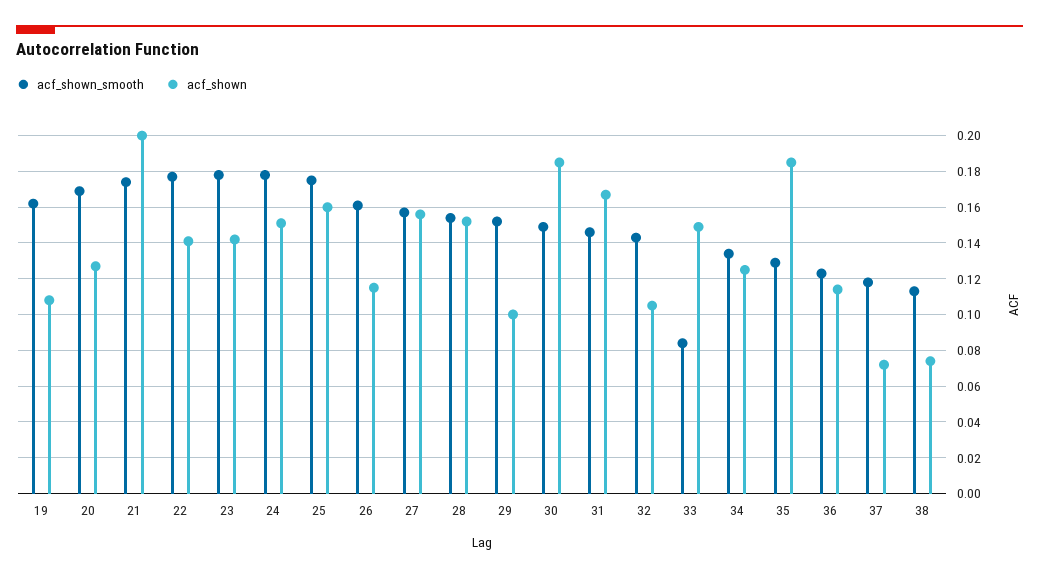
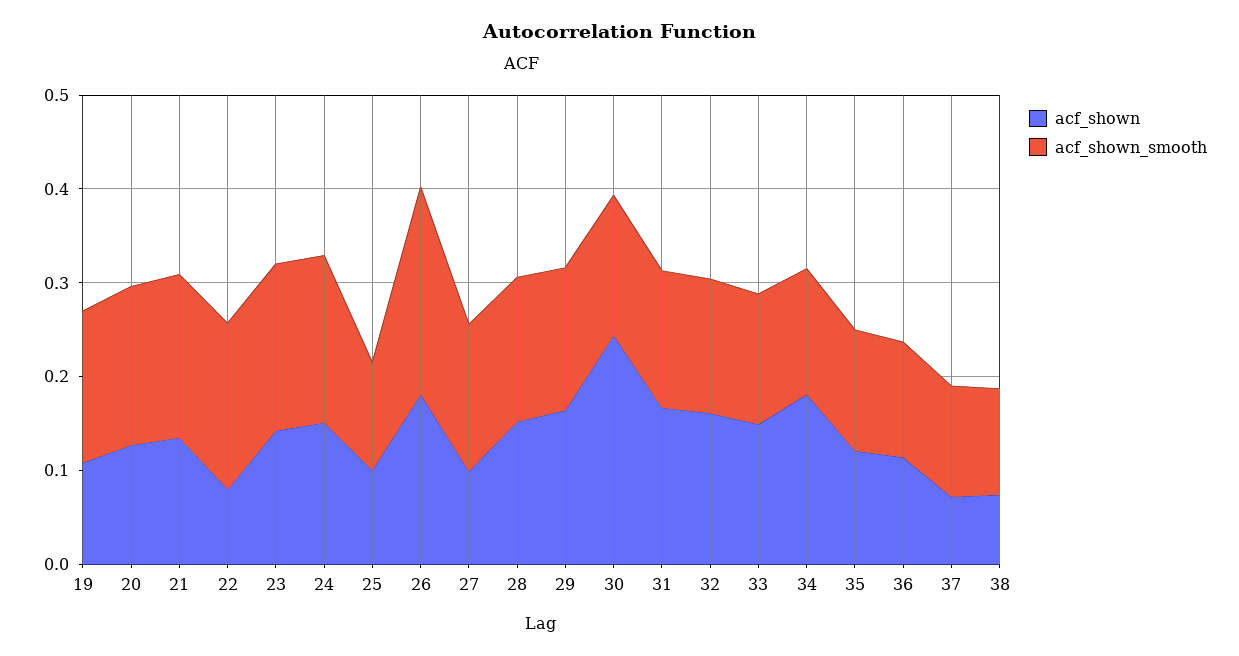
  {
    "acf_shown_smooth": {
      "19": 0.16,
      "20": 0.17,
      "21": 0.175,
      "22": 0.175,
      "23": 0.18,
      "24": 0.18,
-     "25": 0.175,
+     "25": 0.12,
-     "26": 0.16,
+     "26": 0.22,
      "27": 0.155,
      "28": 0.155,
      "29": 0.15,
      "30": 0.15,
      "31": 0.145,
      "32": 0.145,
-     "33": 0.085,
+     "33": 0.14,
      "34": 0.135,
      "35": 0.13,
      "36": 0.125,
      "37": 0.12,
      "38": 0.115
    },
    "acf_shown": {
      "19": 0.11,
      "20": 0.125,
-     "21": 0.2,
+     "21": 0.14,
-     "22": 0.14,
+     "22": 0.08,
      "23": 0.14,
      "24": 0.15,
-     "25": 0.16,
+     "25": 0.1,
-     "26": 0.115,
+     "26": 0.18,
-     "27": 0.155,
+     "27": 0.1,
      "28": 0.15,
-     "29": 0.1,
+     "29": 0.16,
-     "30": 0.185,
+     "30": 0.24,
      "31": 0.165,
-     "32": 0.105,
+     "32": 0.16,
      "33": 0.15,
-     "34": 0.125,
+     "34": 0.18,
-     "35": 0.185,
+     "35": 0.12,
      "36": 0.115,
      "37": 0.07,
      "38": 0.075
    }
  }

